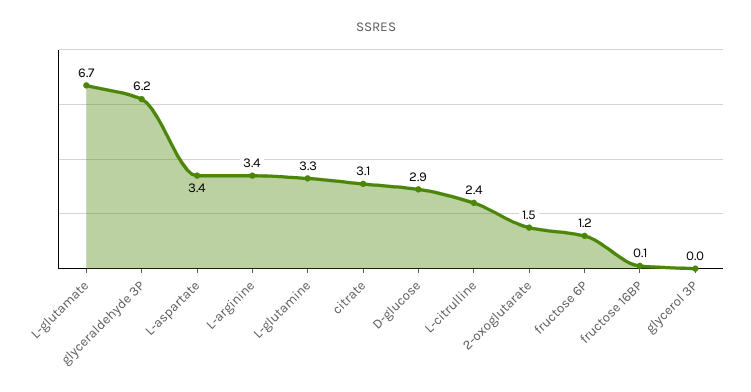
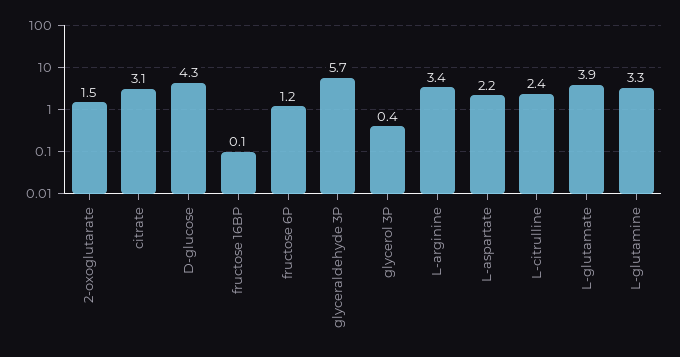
  {
-   "L-glutamate": 6.7,
+   "L-glutamate": 3.9,
-   "glyceraldehyde 3P": 6.2,
+   "glyceraldehyde 3P": 5.7,
-   "L-aspartate": 3.4,
+   "L-aspartate": 2.2,
    "L-arginine": 3.4,
    "L-glutamine": 3.3,
    "citrate": 3.1,
-   "D-glucose": 2.9,
+   "D-glucose": 4.3,
    "L-citrulline": 2.4,
    "2-oxoglutarate": 1.5,
    "fructose 6P": 1.2,
    "fructose 16BP": 0.1,
-   "glycerol 3P": 0
+   "glycerol 3P": 0.4
  }

